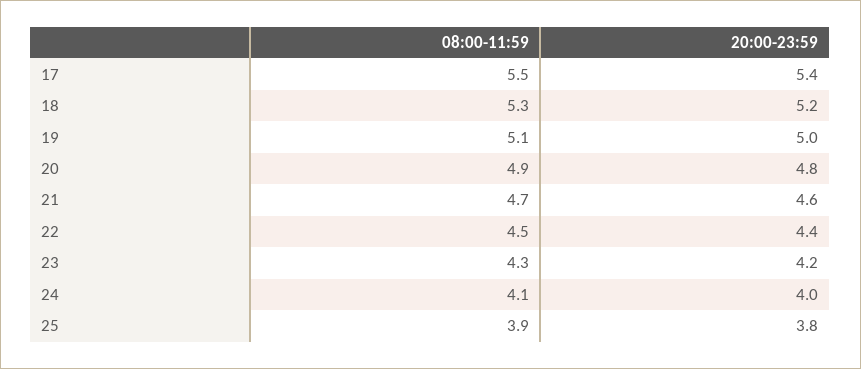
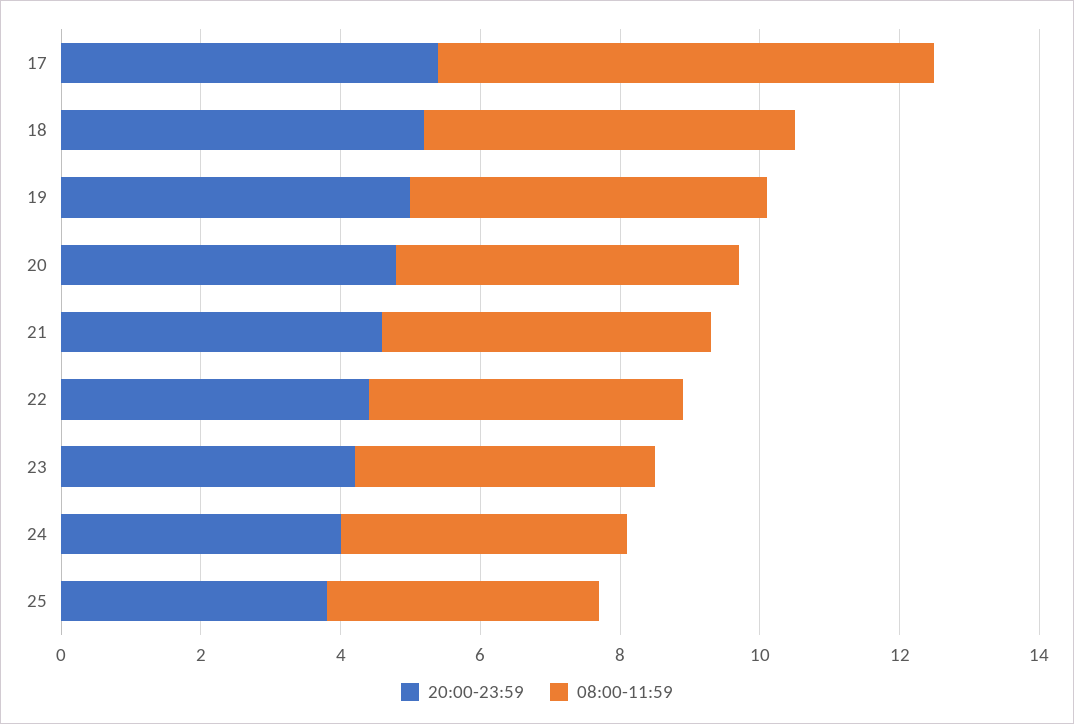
  {
    "08:00-11:59": {
-     "17": 5.5,
+     "17": 7,
      "18": 5.3,
      "19": 5.1,
      "20": 4.9,
      "21": 4.7,
      "22": 4.5,
      "23": 4.3,
      "24": 4.1,
      "25": 3.9
    },
    "20:00-23:59": {
      "17": 5.4,
      "18": 5.2,
      "19": 5,
      "20": 4.8,
      "21": 4.6,
      "22": 4.4,
      "23": 4.2,
      "24": 4,
      "25": 3.8
    }
  }

